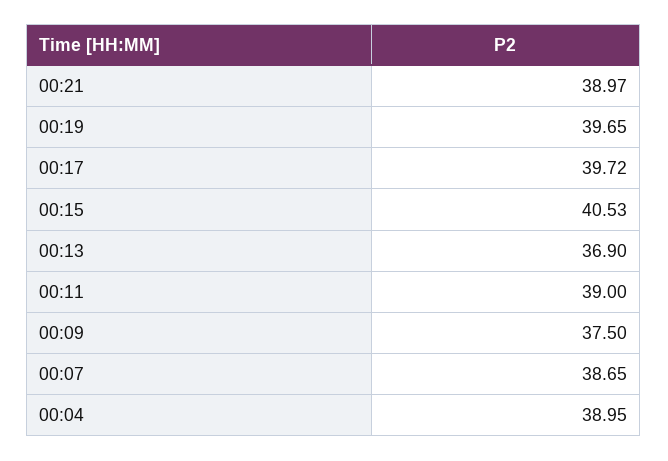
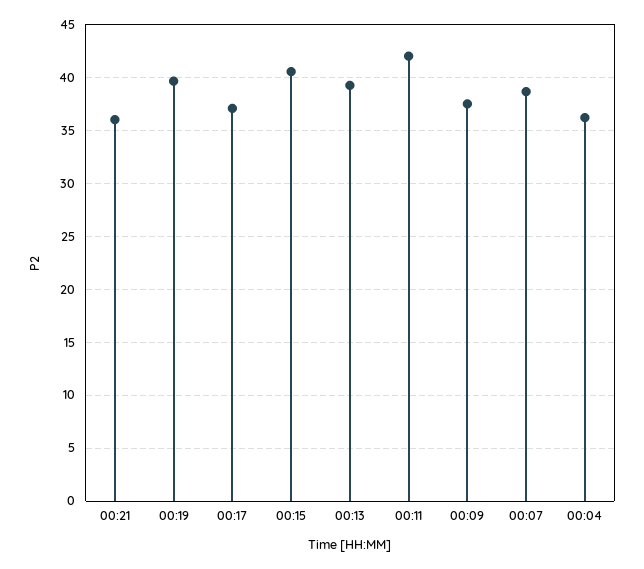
  {
-   "00:21": 38.97,
+   "00:21": 36,
    "00:19": 39.65,
-   "00:17": 39.72,
+   "00:17": 37,
    "00:15": 40.53,
-   "00:13": 36.9,
+   "00:13": 39,
-   "00:11": 39,
+   "00:11": 42,
    "00:09": 37.5,
    "00:07": 38.65,
-   "00:04": 38.95
+   "00:04": 36
  }

